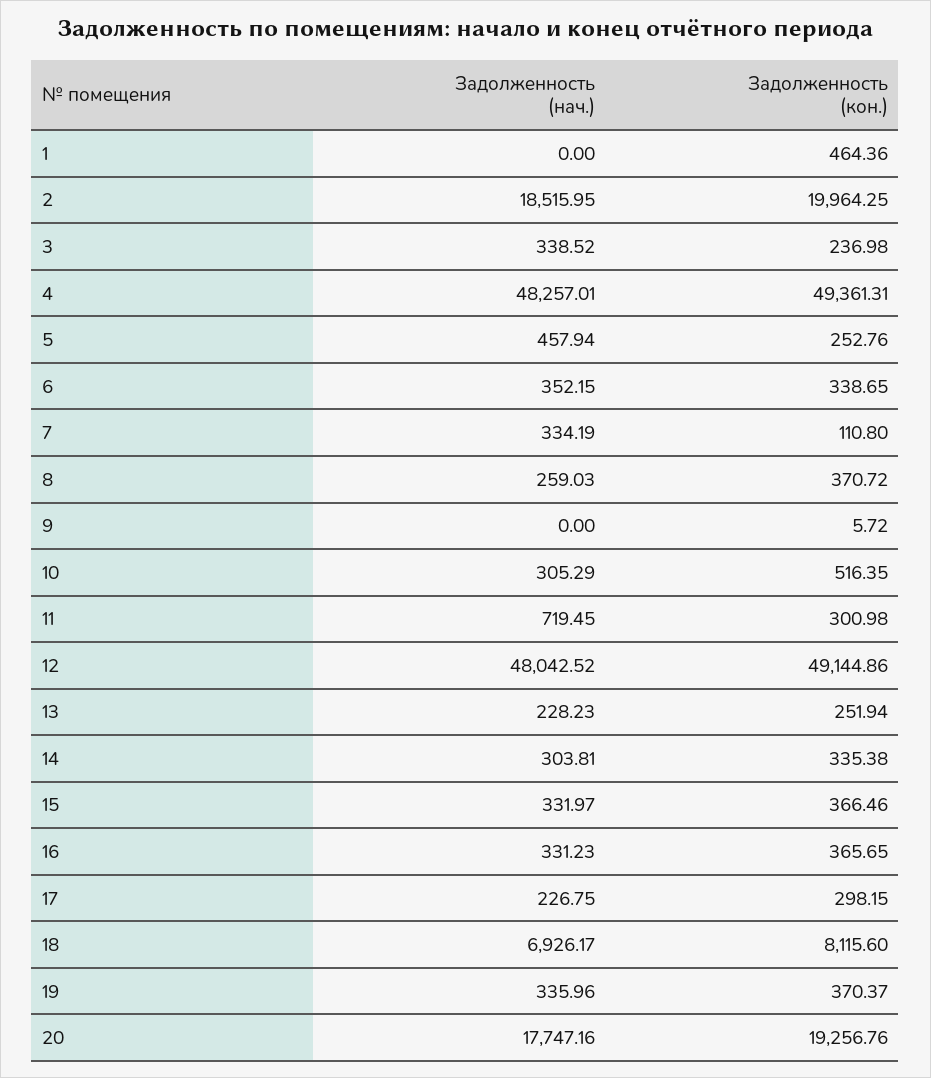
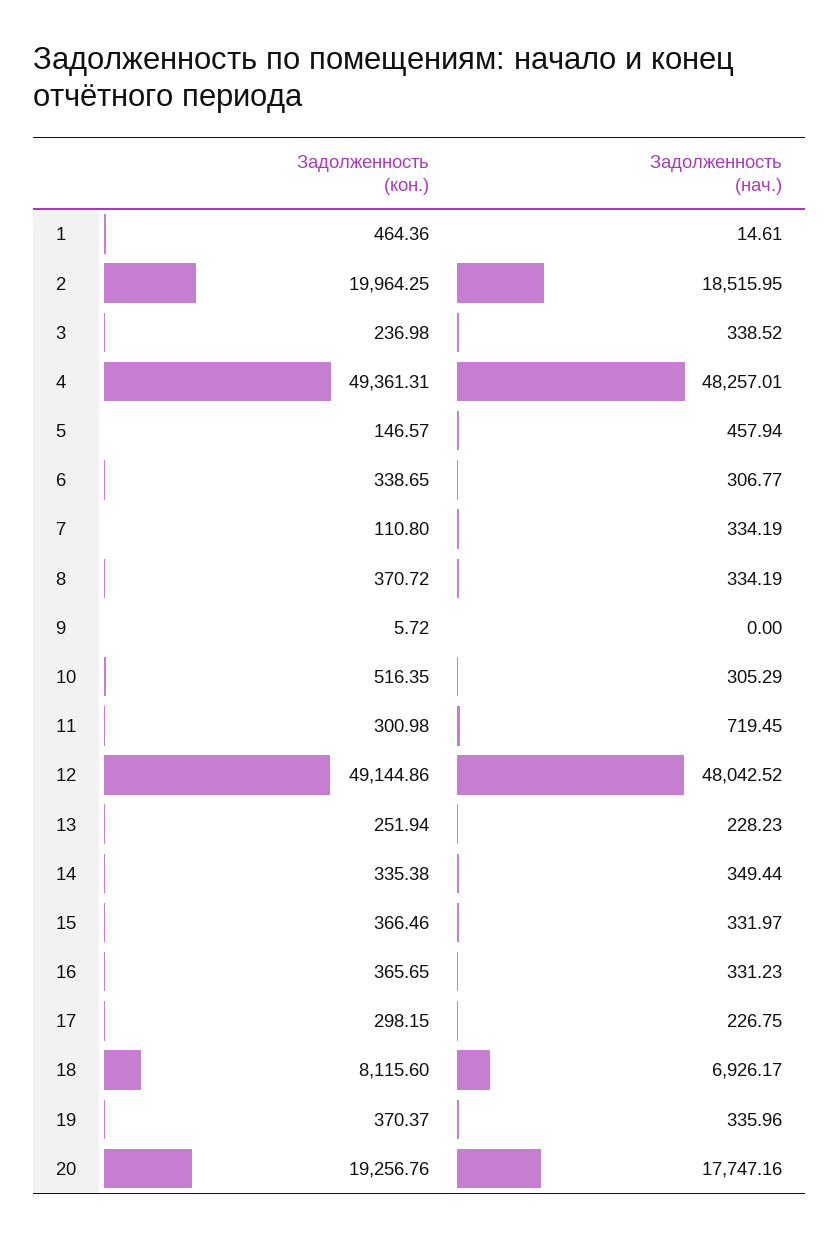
  {
    "Задолженность (нач.)": {
-     "1": 0,
+     "1": 14.61,
      "2": 18515.95,
      "3": 338.52,
      "4": 48257.01,
      "5": 457.94,
-     "6": 352.15,
+     "6": 306.77,
      "7": 334.19,
-     "8": 259.03,
+     "8": 334.19,
      "9": 0,
      "10": 305.29,
      "11": 719.45,
      "12": 48042.52,
      "13": 228.23,
-     "14": 303.81,
+     "14": 349.44,
      "15": 331.97,
      "16": 331.23,
      "17": 226.75,
      "18": 6926.17,
      "19": 335.96,
      "20": 17747.16
    },
    "Задолженность (кон.)": {
      "1": 464.36,
      "2": 19964.25,
      "3": 236.98,
      "4": 49361.31,
-     "5": 252.76,
+     "5": 146.57,
      "6": 338.65,
      "7": 110.8,
      "8": 370.72,
      "9": 5.72,
      "10": 516.35,
      "11": 300.98,
      "12": 49144.86,
      "13": 251.94,
      "14": 335.38,
      "15": 366.46,
      "16": 365.65,
      "17": 298.15,
      "18": 8115.6,
      "19": 370.37,
      "20": 19256.76
    }
  }

